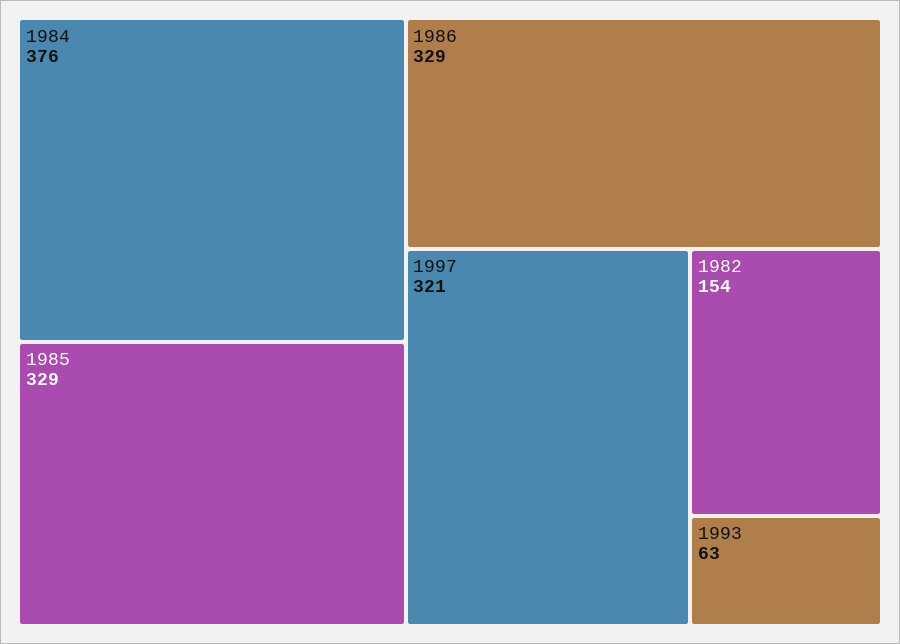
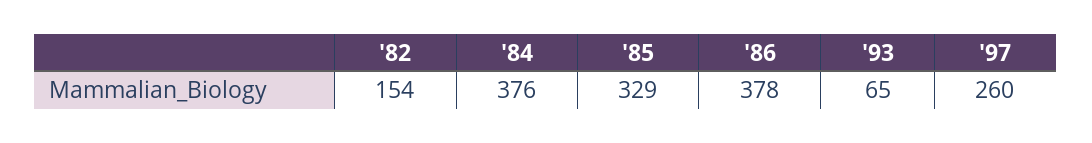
  {
    "1984": 376,
    "1985": 329,
-   "1986": 329,
+   "1986": 378,
-   "1997": 321,
+   "1997": 260,
    "1982": 154,
-   "1993": 63
+   "1993": 65
  }

